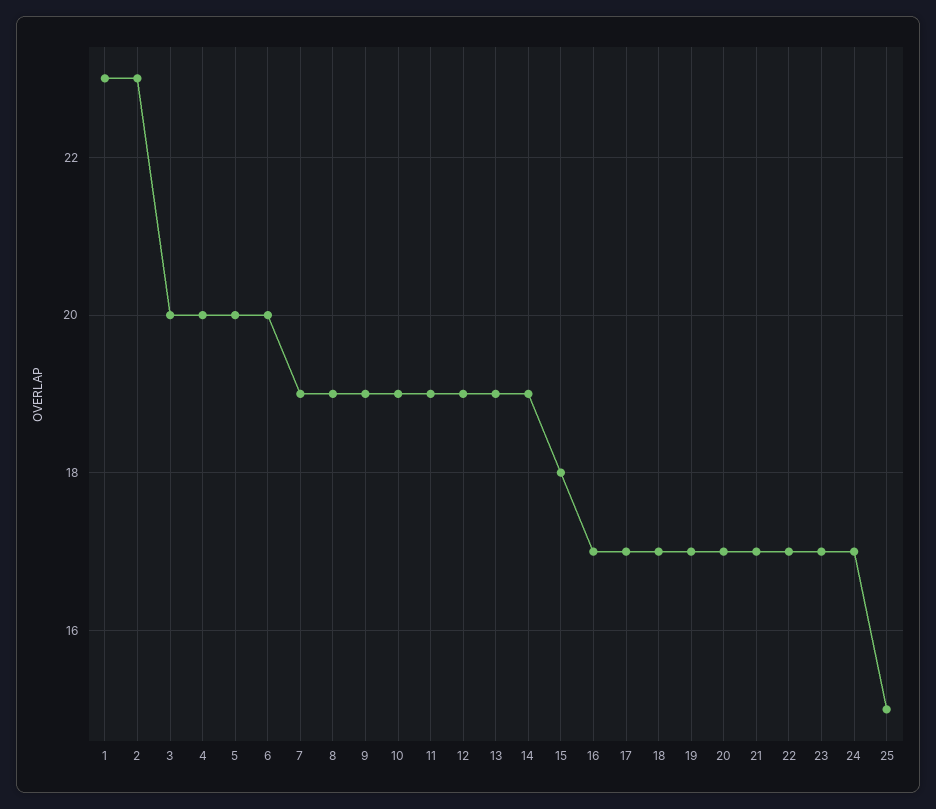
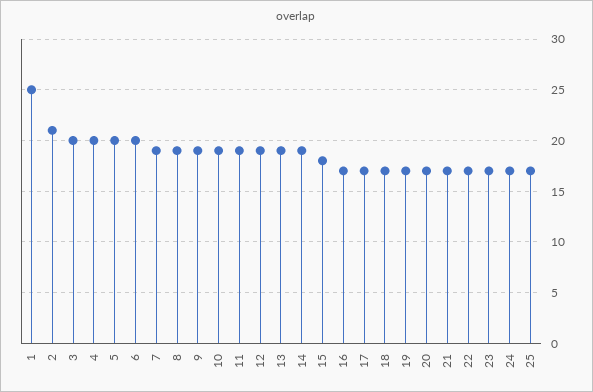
  {
-   "1": 23,
+   "1": 25,
-   "2": 23,
+   "2": 21,
    "3": 20,
    "4": 20,
    "5": 20,
    "6": 20,
    "7": 19,
    "8": 19,
    "9": 19,
    "10": 19,
    "11": 19,
    "12": 19,
    "13": 19,
    "14": 19,
    "15": 18,
    "16": 17,
    "17": 17,
    "18": 17,
    "19": 17,
    "20": 17,
    "21": 17,
    "22": 17,
    "23": 17,
    "24": 17,
-   "25": 15
+   "25": 17
  }

